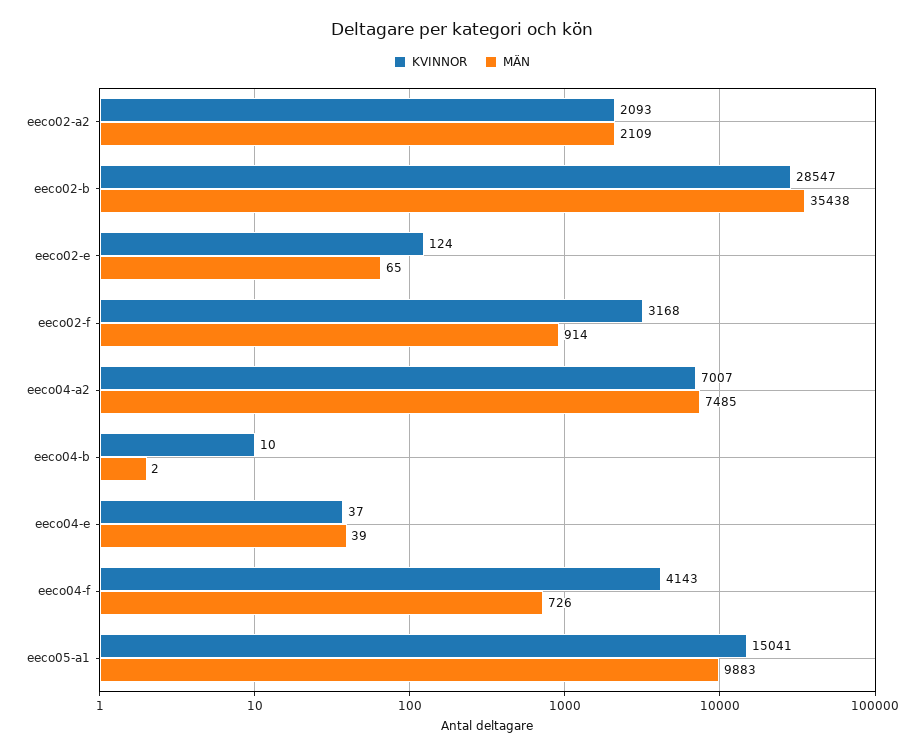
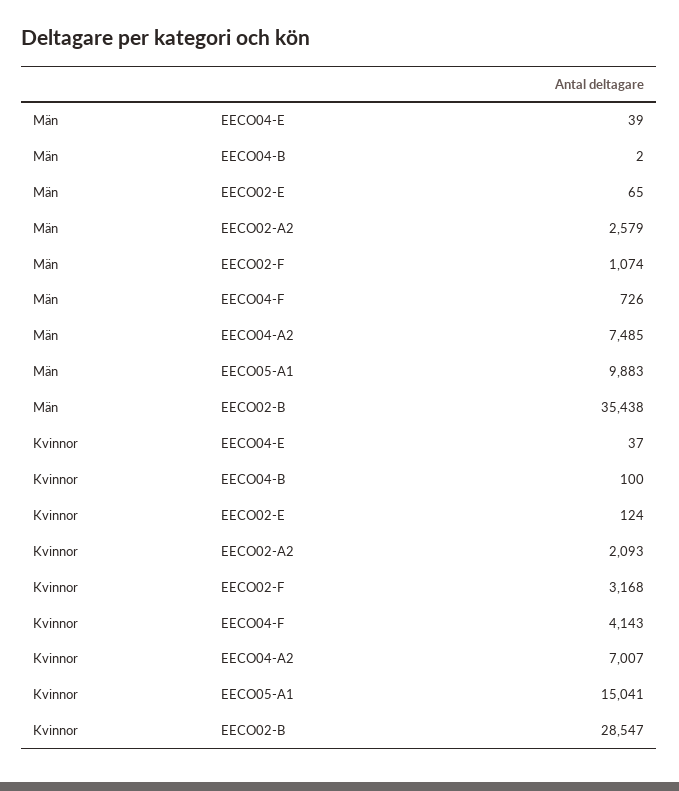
  {
    "KVINNOR": {
      "eeco02-a2": 2093,
      "eeco02-b": 28547,
      "eeco02-e": 124,
      "eeco02-f": 3168,
      "eeco04-a2": 7007,
-     "eeco04-b": 10,
+     "eeco04-b": 100,
      "eeco04-e": 37,
      "eeco04-f": 4143,
      "eeco05-a1": 15041
    },
    "MÄN": {
-     "eeco02-a2": 2109,
+     "eeco02-a2": 2579,
      "eeco02-b": 35438,
      "eeco02-e": 65,
-     "eeco02-f": 914,
+     "eeco02-f": 1074,
      "eeco04-a2": 7485,
      "eeco04-b": 2,
      "eeco04-e": 39,
      "eeco04-f": 726,
      "eeco05-a1": 9883
    }
  }

